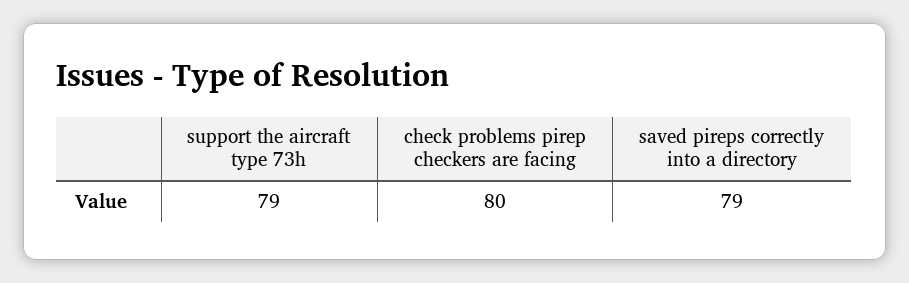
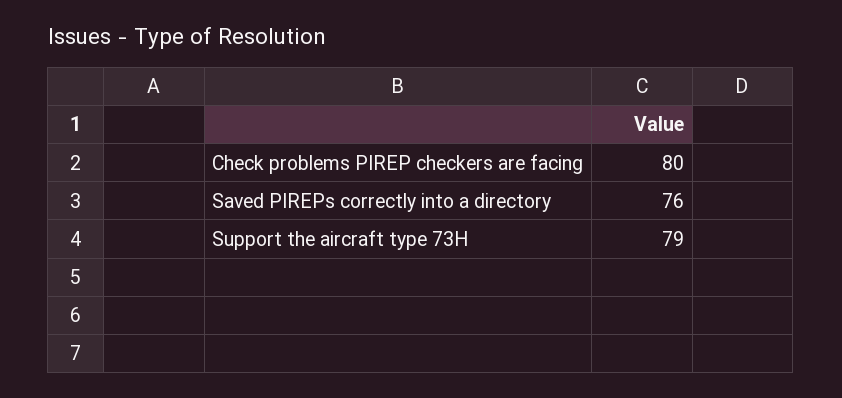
  {
    "support the aircraft type 73h": 79,
    "check problems pirep checkers are facing": 80,
-   "saved pireps correctly into a directory": 79
+   "saved pireps correctly into a directory": 76
  }

